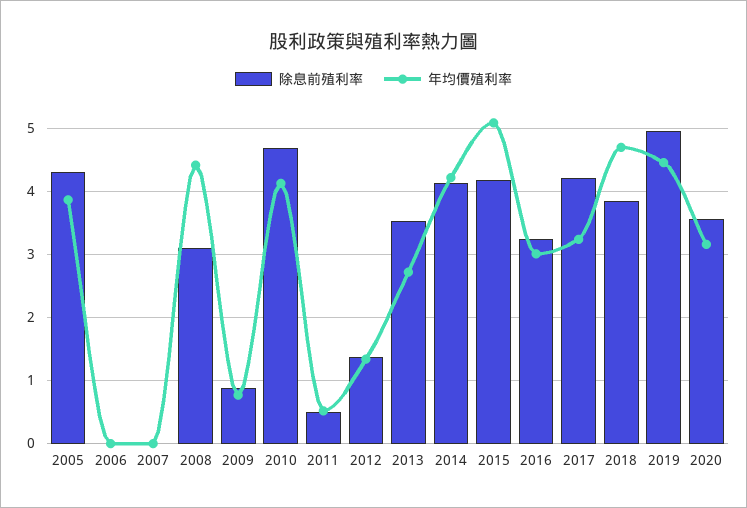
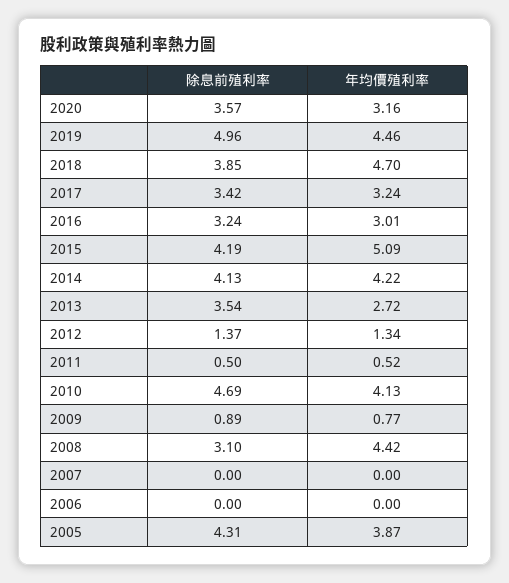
  {
    "除息前殖利率": {
      "2005": 4.31,
      "2006": 0,
      "2007": 0,
      "2008": 3.1,
      "2009": 0.89,
      "2010": 4.69,
      "2011": 0.5,
      "2012": 1.37,
      "2013": 3.54,
      "2014": 4.13,
      "2015": 4.19,
      "2016": 3.24,
-     "2017": 4.2,
+     "2017": 3.42,
      "2018": 3.85,
      "2019": 4.96,
      "2020": 3.57
    },
    "年均價殖利率": {
      "2005": 3.87,
      "2006": 0,
      "2007": 0,
      "2008": 4.42,
      "2009": 0.77,
      "2010": 4.13,
      "2011": 0.52,
      "2012": 1.34,
      "2013": 2.72,
      "2014": 4.22,
      "2015": 5.09,
      "2016": 3.01,
      "2017": 3.24,
      "2018": 4.7,
      "2019": 4.46,
      "2020": 3.16
    }
  }

